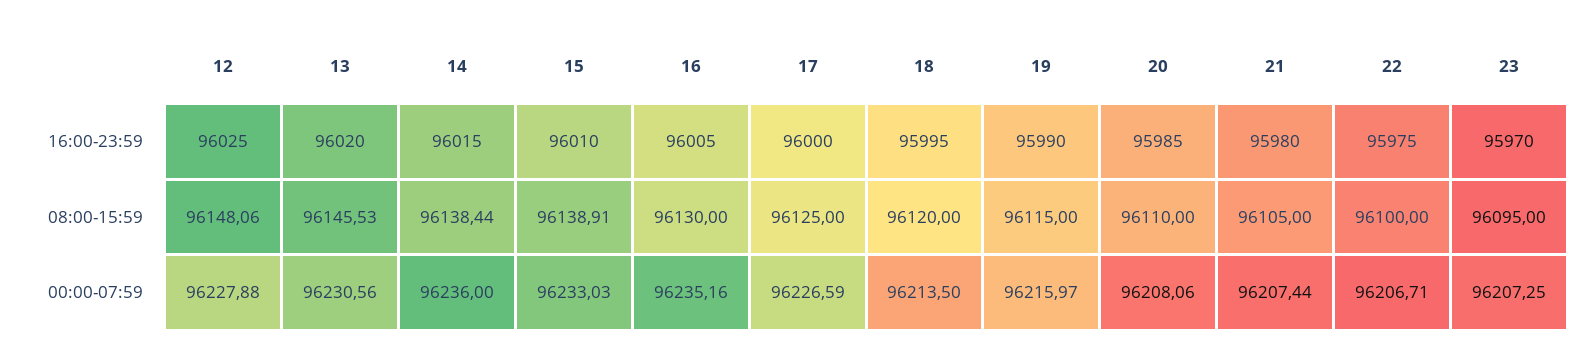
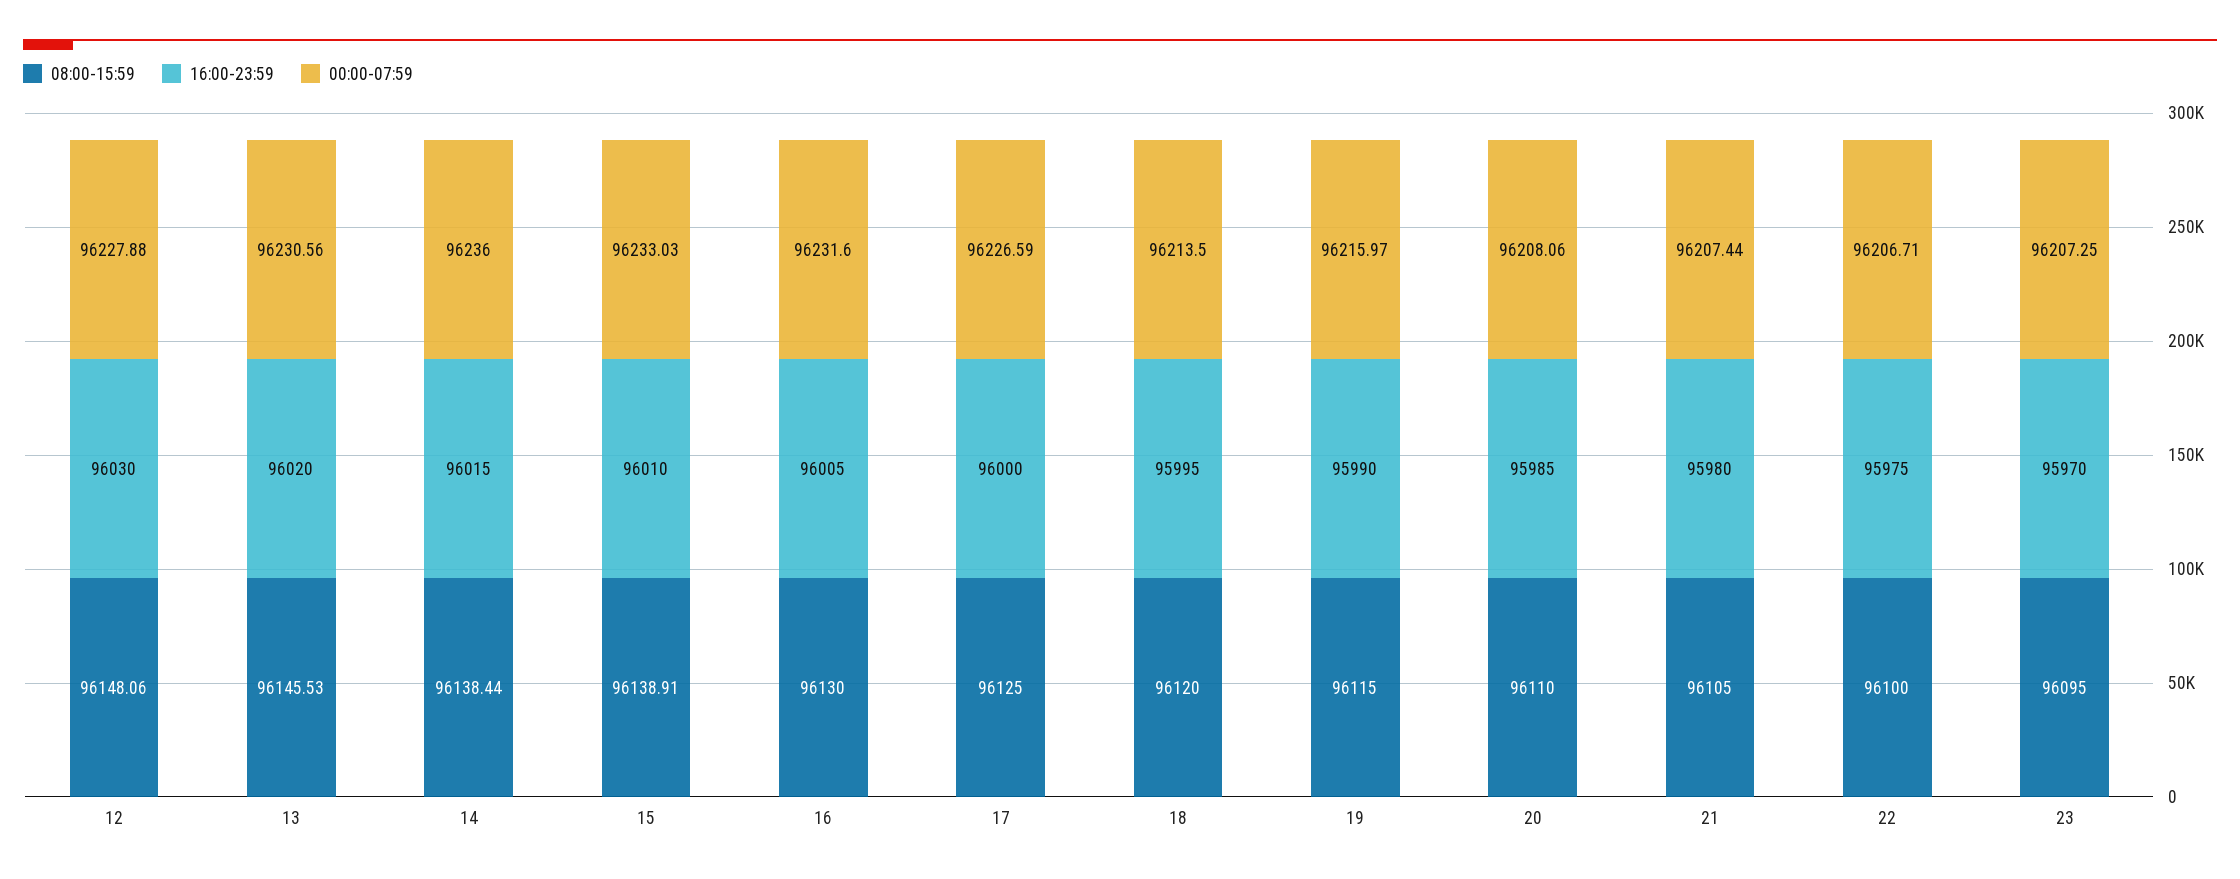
  {
    "16:00-23:59": {
-     "12": 96025,
+     "12": 96030,
      "13": 96020,
      "14": 96015,
      "15": 96010,
      "16": 96005,
      "17": 96000,
      "18": 95995,
      "19": 95990,
      "20": 95985,
      "21": 95980,
      "22": 95975,
      "23": 95970
    },
    "08:00-15:59": {
      "12": 96148.06,
      "13": 96145.53,
      "14": 96138.44,
      "15": 96138.91,
      "16": 96130,
      "17": 96125,
      "18": 96120,
      "19": 96115,
      "20": 96110,
      "21": 96105,
      "22": 96100,
      "23": 96095
    },
    "00:00-07:59": {
      "12": 96227.88,
      "13": 96230.56,
      "14": 96236,
      "15": 96233.03,
-     "16": 96235.16,
+     "16": 96231.6,
      "17": 96226.59,
      "18": 96213.5,
      "19": 96215.97,
      "20": 96208.06,
      "21": 96207.44,
      "22": 96206.71,
      "23": 96207.25
    }
  }

